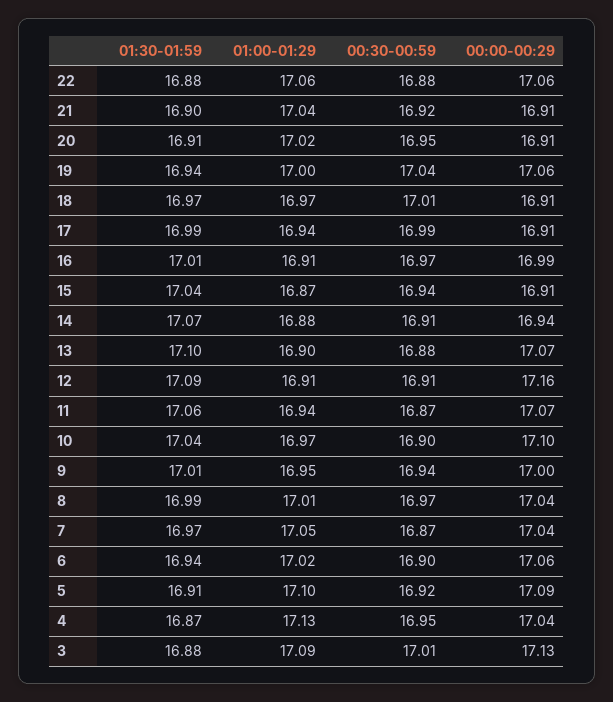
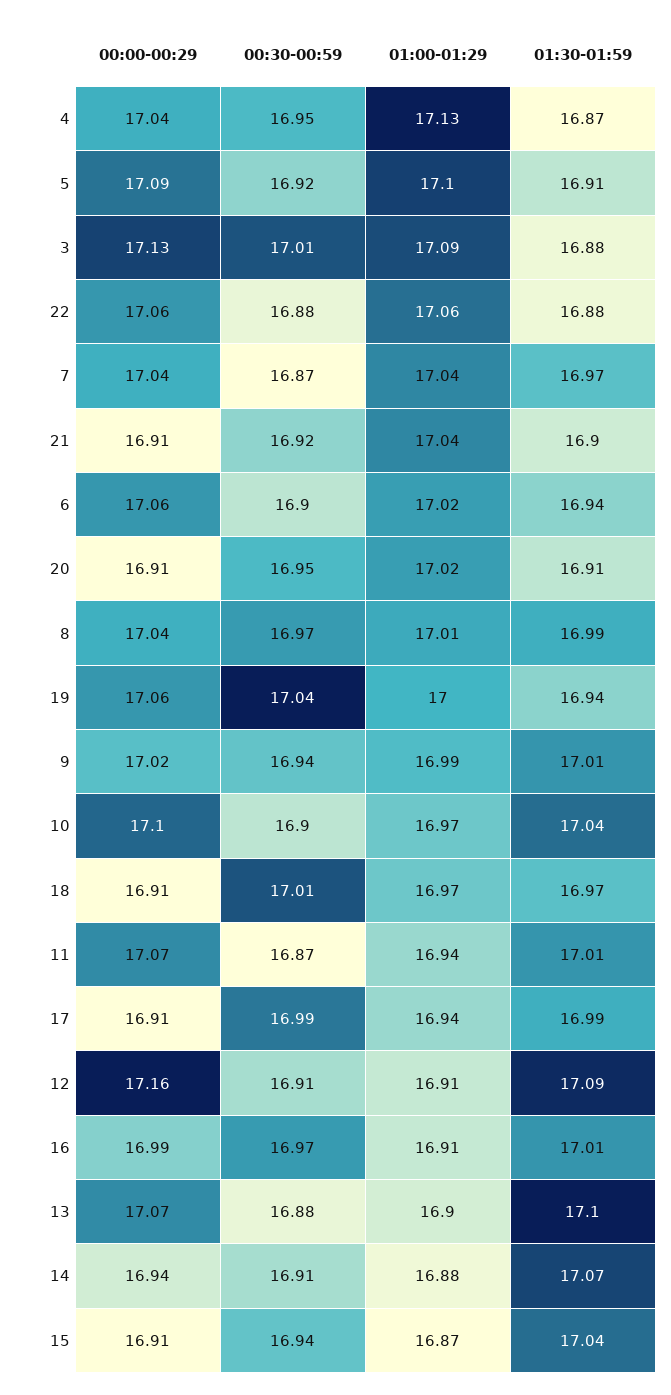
  {
    "01:30-01:59": {
      "22": 16.88,
      "21": 16.9,
      "20": 16.91,
      "19": 16.94,
      "18": 16.97,
      "17": 16.99,
      "16": 17.01,
      "15": 17.04,
      "14": 17.07,
      "13": 17.1,
      "12": 17.09,
-     "11": 17.06,
+     "11": 17.01,
      "10": 17.04,
      "9": 17.01,
      "8": 16.99,
      "7": 16.97,
      "6": 16.94,
      "5": 16.91,
      "4": 16.87,
      "3": 16.88
    },
    "01:00-01:29": {
      "22": 17.06,
      "21": 17.04,
      "20": 17.02,
      "19": 17,
      "18": 16.97,
      "17": 16.94,
      "16": 16.91,
      "15": 16.87,
      "14": 16.88,
      "13": 16.9,
      "12": 16.91,
      "11": 16.94,
      "10": 16.97,
-     "9": 16.95,
+     "9": 16.99,
      "8": 17.01,
-     "7": 17.05,
+     "7": 17.04,
      "6": 17.02,
      "5": 17.1,
      "4": 17.13,
      "3": 17.09
    },
    "00:30-00:59": {
      "22": 16.88,
      "21": 16.92,
      "20": 16.95,
      "19": 17.04,
      "18": 17.01,
      "17": 16.99,
      "16": 16.97,
      "15": 16.94,
      "14": 16.91,
      "13": 16.88,
      "12": 16.91,
      "11": 16.87,
      "10": 16.9,
      "9": 16.94,
      "8": 16.97,
      "7": 16.87,
      "6": 16.9,
      "5": 16.92,
      "4": 16.95,
      "3": 17.01
    },
    "00:00-00:29": {
      "22": 17.06,
      "21": 16.91,
      "20": 16.91,
      "19": 17.06,
      "18": 16.91,
      "17": 16.91,
      "16": 16.99,
      "15": 16.91,
      "14": 16.94,
      "13": 17.07,
      "12": 17.16,
      "11": 17.07,
      "10": 17.1,
-     "9": 17,
+     "9": 17.02,
      "8": 17.04,
      "7": 17.04,
      "6": 17.06,
      "5": 17.09,
      "4": 17.04,
      "3": 17.13
    }
  }

